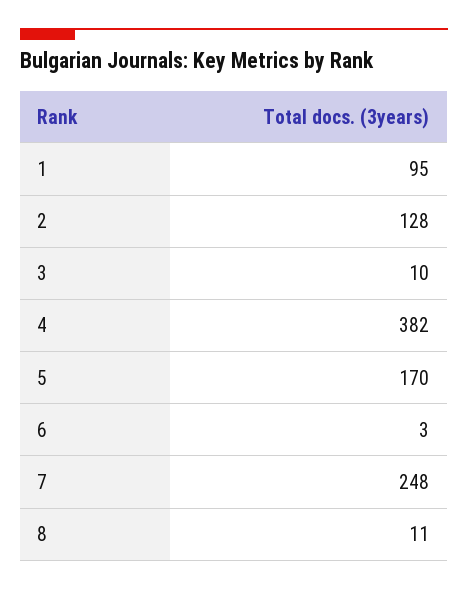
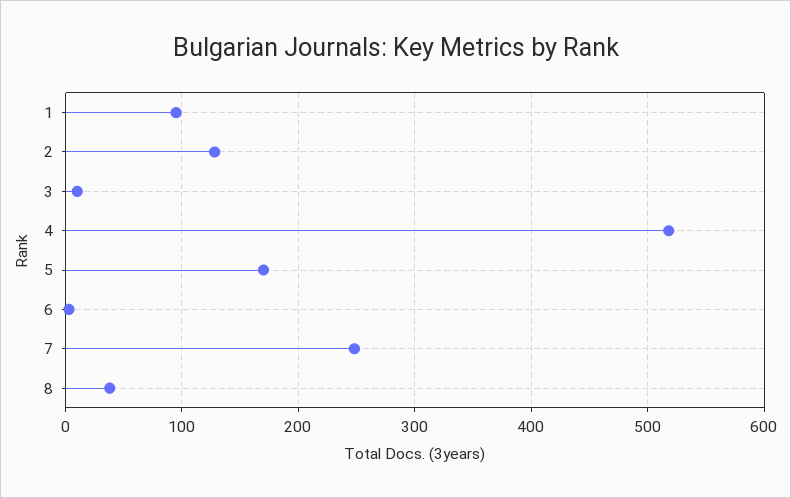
  {
    "1": 95,
    "2": 128,
    "3": 10,
-   "4": 382,
+   "4": 520,
    "5": 170,
    "6": 3,
    "7": 248,
-   "8": 11
+   "8": 40
  }

